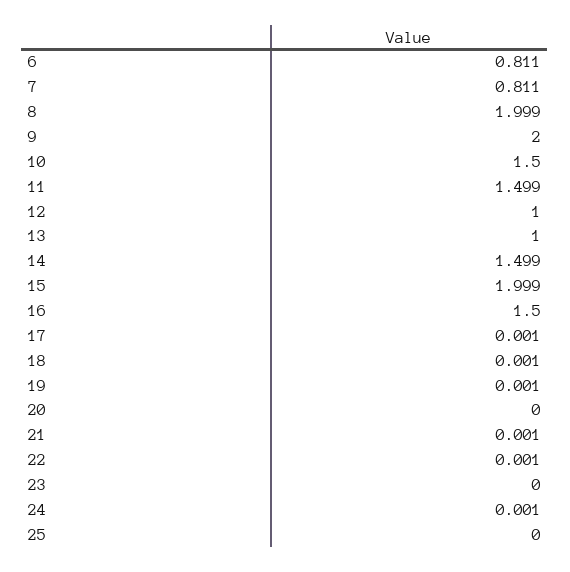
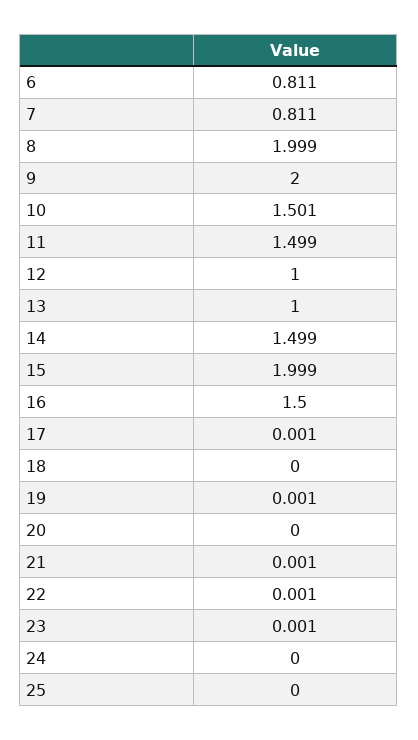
  {
    "6": 0.811,
    "7": 0.811,
    "8": 1.999,
    "9": 2,
-   "10": 1.5,
+   "10": 1.501,
    "11": 1.499,
    "12": 1,
    "13": 1,
    "14": 1.499,
    "15": 1.999,
    "16": 1.5,
    "17": 0.001,
-   "18": 0.001,
+   "18": 0,
    "19": 0.001,
    "20": 0,
    "21": 0.001,
    "22": 0.001,
-   "23": 0,
+   "23": 0.001,
-   "24": 0.001,
+   "24": 0,
    "25": 0
  }

